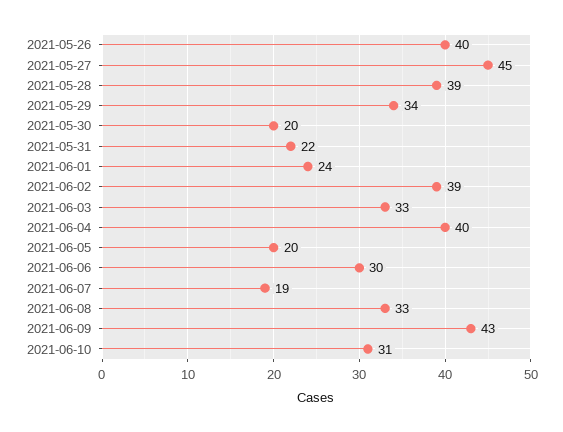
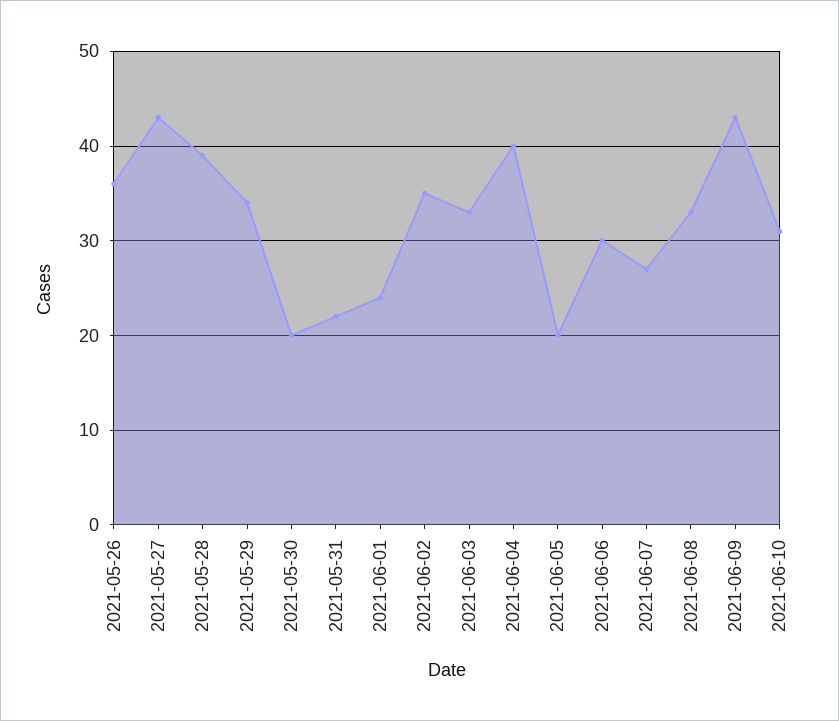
  {
-   "2021-05-26": 40,
+   "2021-05-26": 36,
-   "2021-05-27": 45,
+   "2021-05-27": 43,
    "2021-05-28": 39,
    "2021-05-29": 34,
    "2021-05-30": 20,
    "2021-05-31": 22,
    "2021-06-01": 24,
-   "2021-06-02": 39,
+   "2021-06-02": 35,
    "2021-06-03": 33,
    "2021-06-04": 40,
    "2021-06-05": 20,
    "2021-06-06": 30,
-   "2021-06-07": 19,
+   "2021-06-07": 27,
    "2021-06-08": 33,
    "2021-06-09": 43,
    "2021-06-10": 31
  }

